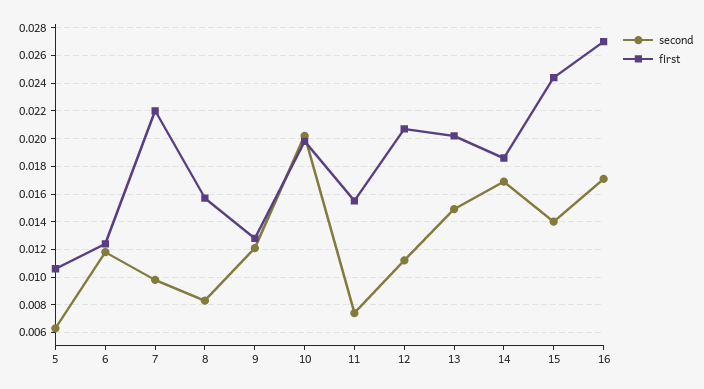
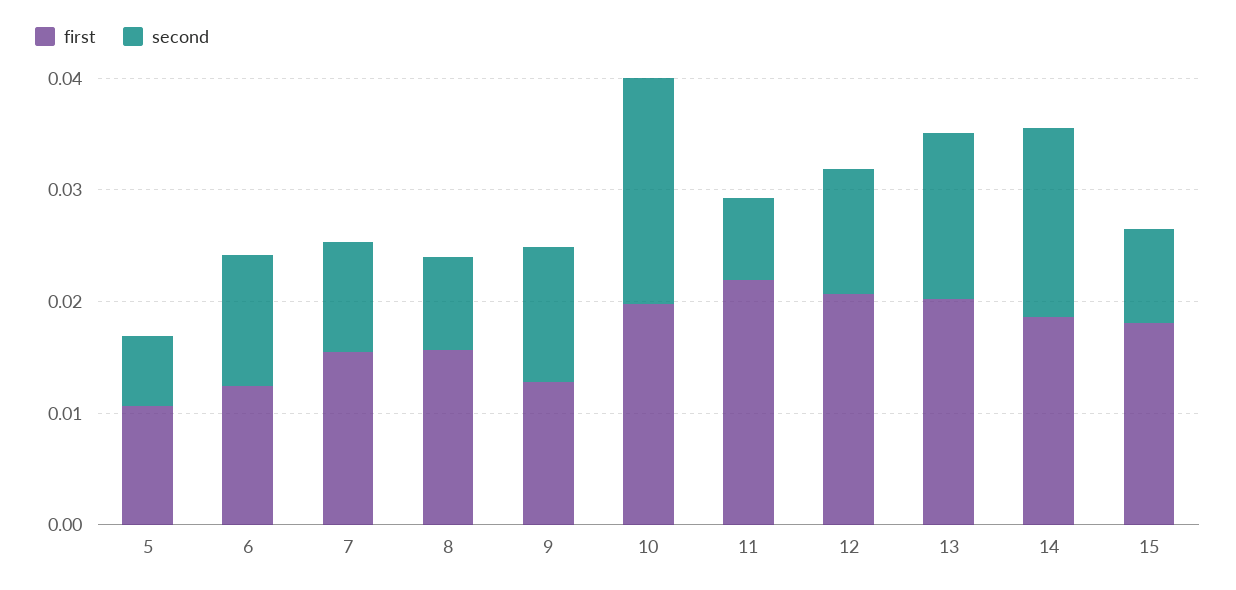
  {
    "second": {
      "5": 0.0065,
      "6": 0.012,
      "7": 0.01,
      "8": 0.0085,
      "9": 0.012,
      "10": 0.02,
      "11": 0.0075,
      "12": 0.011,
      "13": 0.015,
      "14": 0.017,
-     "15": 0.014,
+     "15": 0.008
-     "16": 0.017
    },
    "first": {
      "5": 0.0105,
      "6": 0.0125,
-     "7": 0.022,
+     "7": 0.016,
      "8": 0.0155,
      "9": 0.013,
      "10": 0.02,
-     "11": 0.0155,
+     "11": 0.022,
      "12": 0.0205,
      "13": 0.02,
      "14": 0.0185,
-     "15": 0.0245,
+     "15": 0.018
-     "16": 0.027
    }
  }

